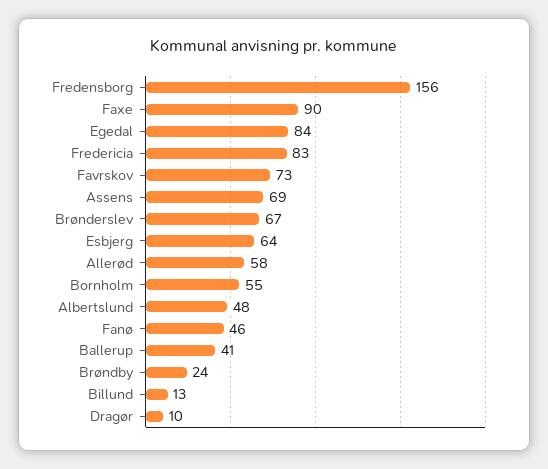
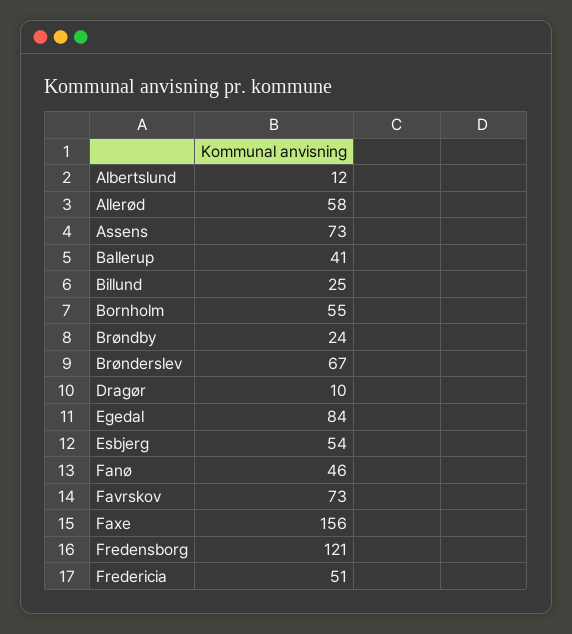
  {
-   "Fredensborg": 156,
+   "Fredensborg": 121,
-   "Faxe": 90,
+   "Faxe": 156,
    "Egedal": 84,
-   "Fredericia": 83,
+   "Fredericia": 51,
    "Favrskov": 73,
-   "Assens": 69,
+   "Assens": 73,
    "Brønderslev": 67,
-   "Esbjerg": 64,
+   "Esbjerg": 54,
    "Allerød": 58,
    "Bornholm": 55,
-   "Albertslund": 48,
+   "Albertslund": 12,
    "Fanø": 46,
    "Ballerup": 41,
    "Brøndby": 24,
-   "Billund": 13,
+   "Billund": 25,
    "Dragør": 10
  }

